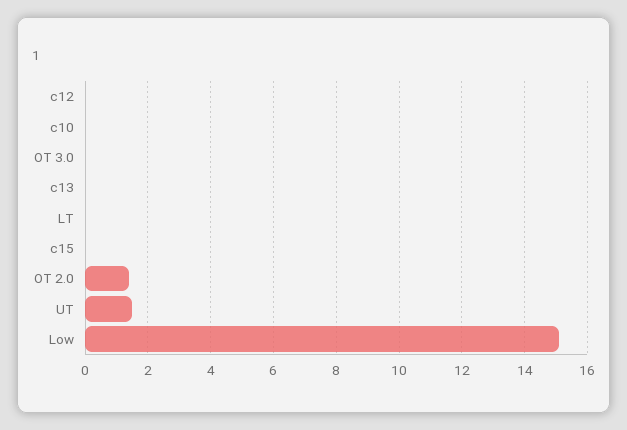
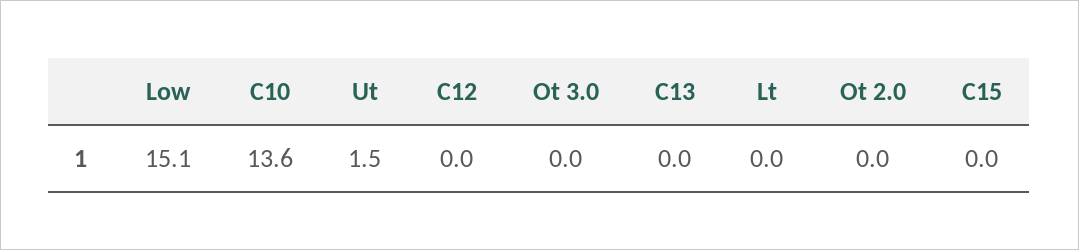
  {
    "c12": 0,
-   "c10": 0,
+   "c10": 13.6,
    "OT 3.0": 0,
    "c13": 0,
    "LT": 0,
    "c15": 0,
-   "OT 2.0": 1.5,
+   "OT 2.0": 0,
    "UT": 1.5,
    "Low": 15.1
  }

